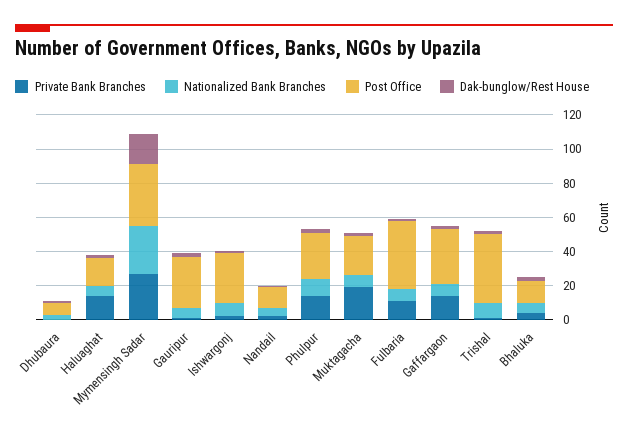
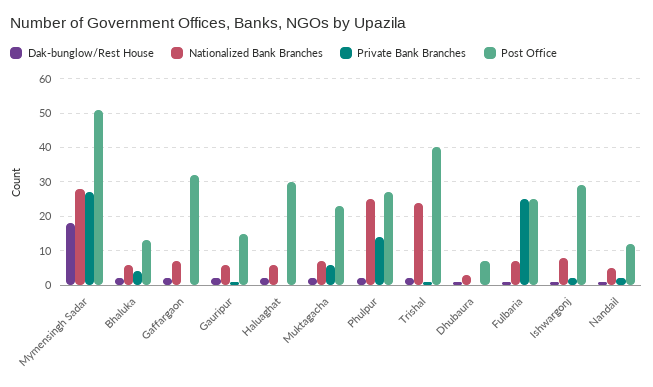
  {
    "Private Bank Branches": {
      "Dhubaura": 0,
-     "Haluaghat": 15,
+     "Haluaghat": 0,
      "Mymensingh Sadar": 25,
      "Gauripur": 0,
      "Ishwargonj": 0,
      "Nandail": 0,
      "Phulpur": 15,
-     "Muktagacha": 20,
+     "Muktagacha": 5,
-     "Fulbaria": 10,
+     "Fulbaria": 25,
-     "Gaffargaon": 15,
+     "Gaffargaon": 0,
      "Trishal": 0,
      "Bhaluka": 5
    },
    "Nationalized Bank Branches": {
      "Dhubaura": 5,
      "Haluaghat": 5,
      "Mymensingh Sadar": 30,
      "Gauripur": 5,
      "Ishwargonj": 10,
      "Nandail": 5,
-     "Phulpur": 10,
+     "Phulpur": 25,
      "Muktagacha": 5,
      "Fulbaria": 5,
      "Gaffargaon": 5,
-     "Trishal": 10,
+     "Trishal": 25,
      "Bhaluka": 5
    },
    "Post Office": {
      "Dhubaura": 5,
-     "Haluaghat": 15,
+     "Haluaghat": 30,
-     "Mymensingh Sadar": 35,
+     "Mymensingh Sadar": 50,
-     "Gauripur": 30,
+     "Gauripur": 15,
      "Ishwargonj": 30,
      "Nandail": 10,
      "Phulpur": 25,
      "Muktagacha": 25,
-     "Fulbaria": 40,
+     "Fulbaria": 25,
      "Gaffargaon": 30,
      "Trishal": 40,
      "Bhaluka": 15
    },
    "Dak-bunglow/Rest House": {
      "Dhubaura": 0,
      "Haluaghat": 0,
      "Mymensingh Sadar": 20,
      "Gauripur": 0,
      "Ishwargonj": 0,
      "Nandail": 0,
      "Phulpur": 0,
      "Muktagacha": 0,
      "Fulbaria": 0,
      "Gaffargaon": 0,
      "Trishal": 0,
      "Bhaluka": 0
    }
  }

